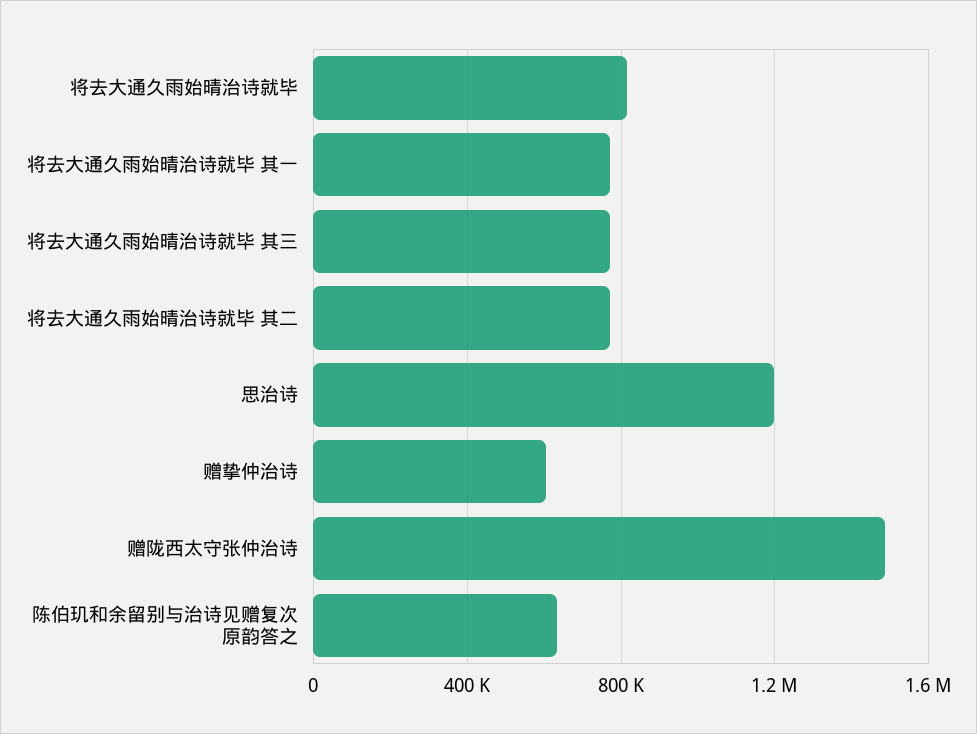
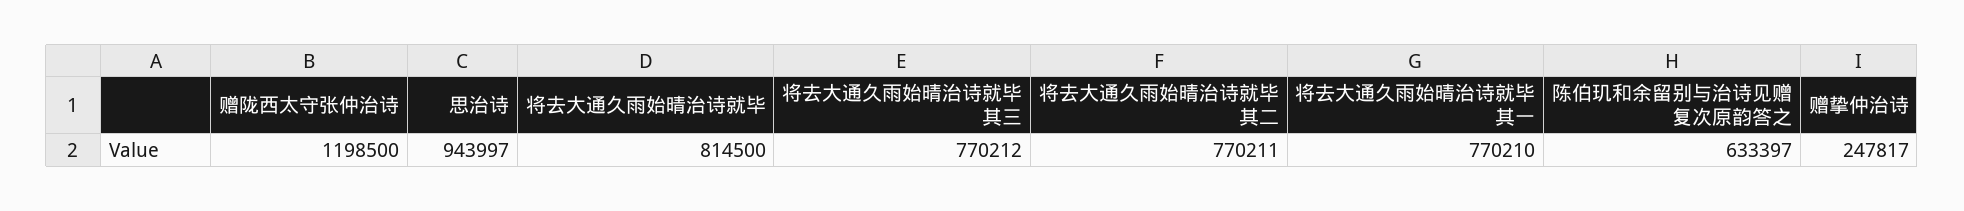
  {
    "将去大通久雨始晴治诗就毕": 814500,
    "将去大通久雨始晴治诗就毕 其一": 770210,
    "将去大通久雨始晴治诗就毕 其三": 770212,
    "将去大通久雨始晴治诗就毕 其二": 770211,
-   "思治诗": 1200000,
+   "思治诗": 943997,
-   "赠挚仲治诗": 600000,
+   "赠挚仲治诗": 247817,
-   "赠陇西太守张仲治诗": 1500000,
+   "赠陇西太守张仲治诗": 1198500,
    "陈伯玑和余留别与治诗见赠复次原韵答之": 633397
  }

